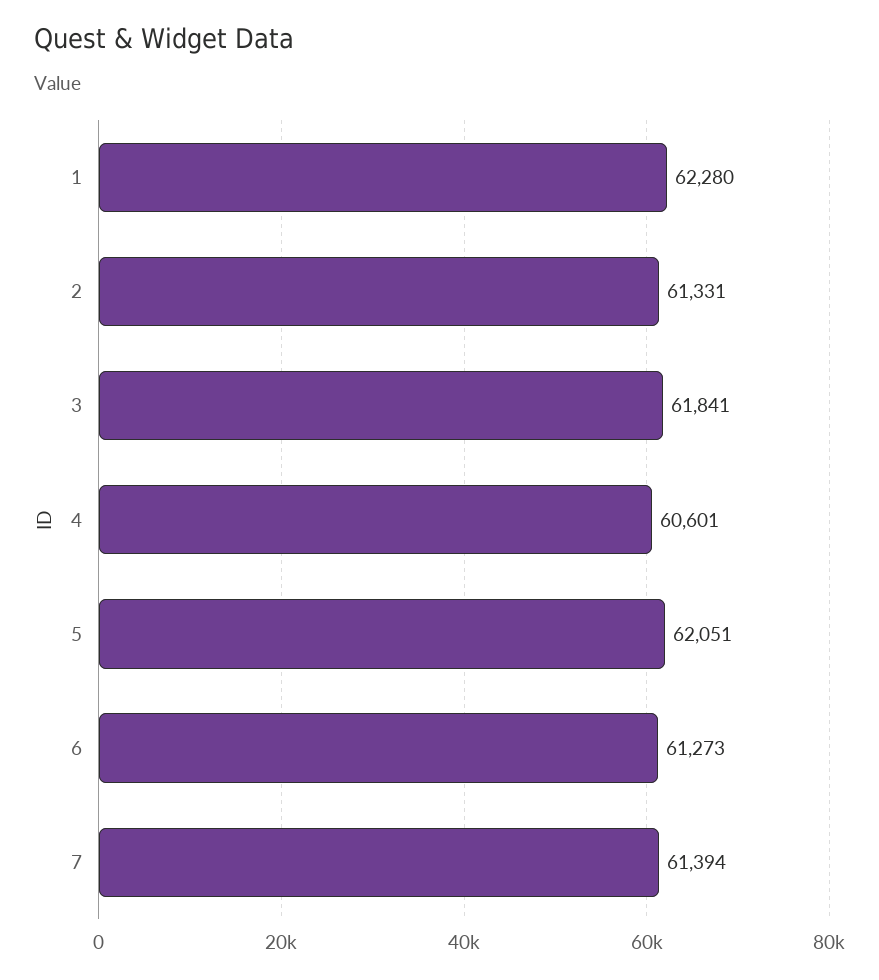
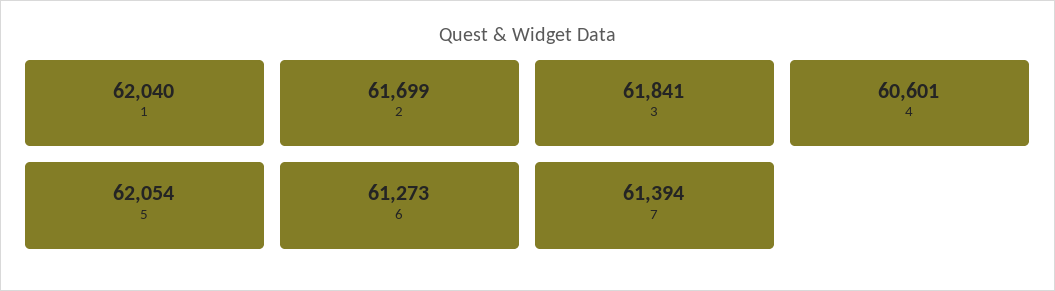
  {
-   "1": 62280,
+   "1": 62040,
-   "2": 61331,
+   "2": 61699,
    "3": 61841,
    "4": 60601,
-   "5": 62051,
+   "5": 62054,
    "6": 61273,
    "7": 61394
  }

